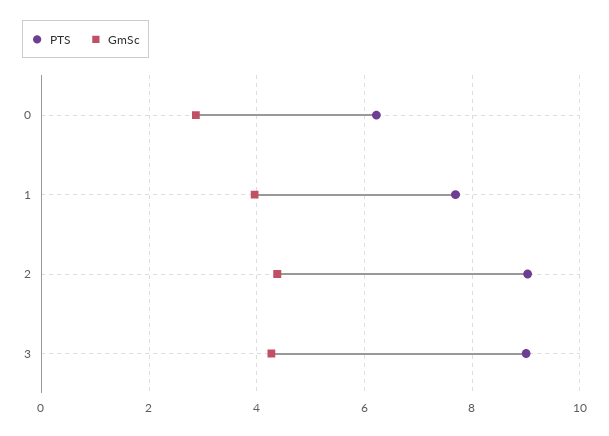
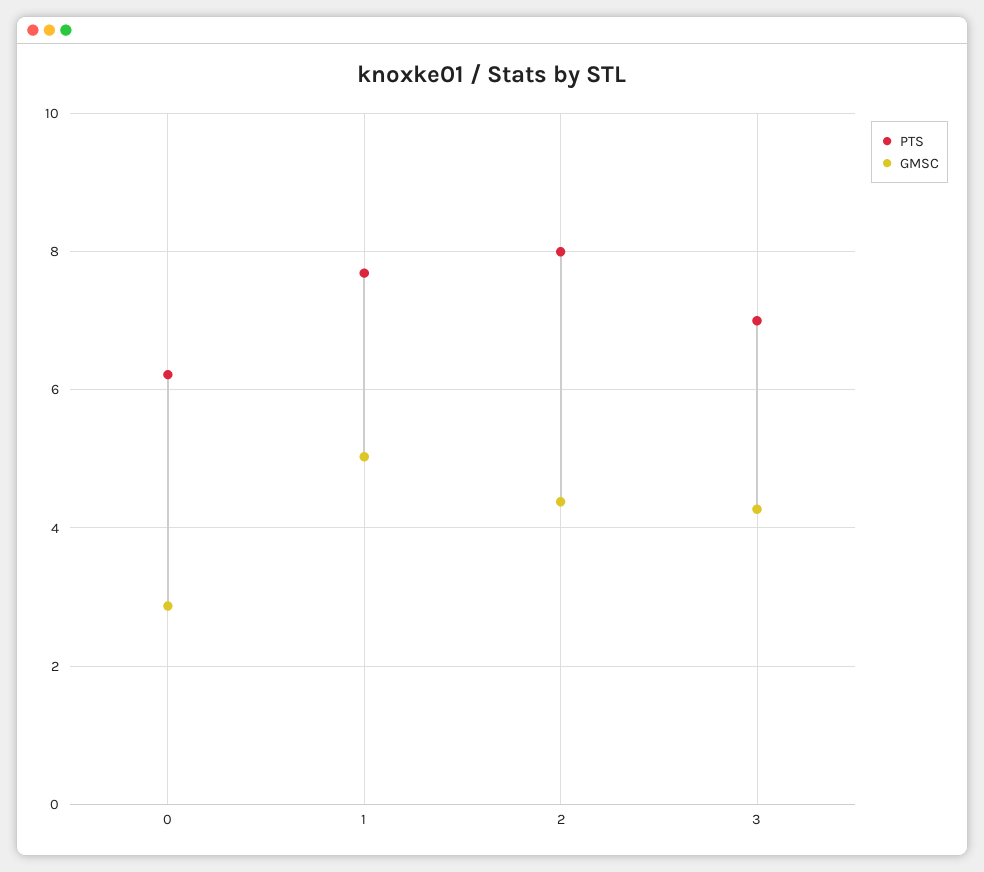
  {
    "PTS": {
      "0": 6.2,
      "1": 7.6,
-     "2": 9,
+     "2": 8,
-     "3": 9
+     "3": 7
    },
    "GmSc": {
      "0": 2.8,
-     "1": 4,
+     "1": 5,
      "2": 4.4,
      "3": 4.2
    }
  }

